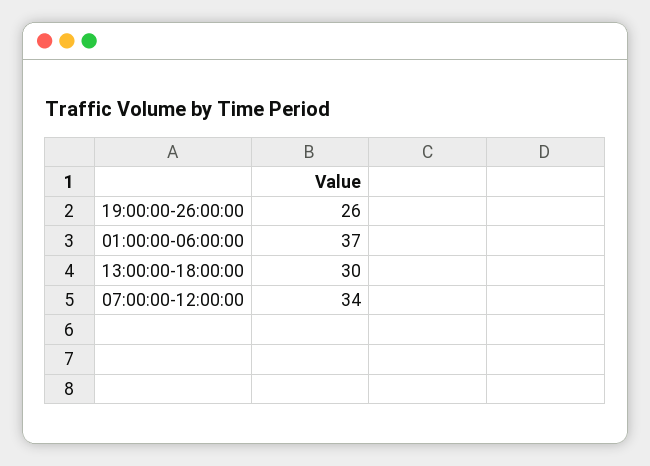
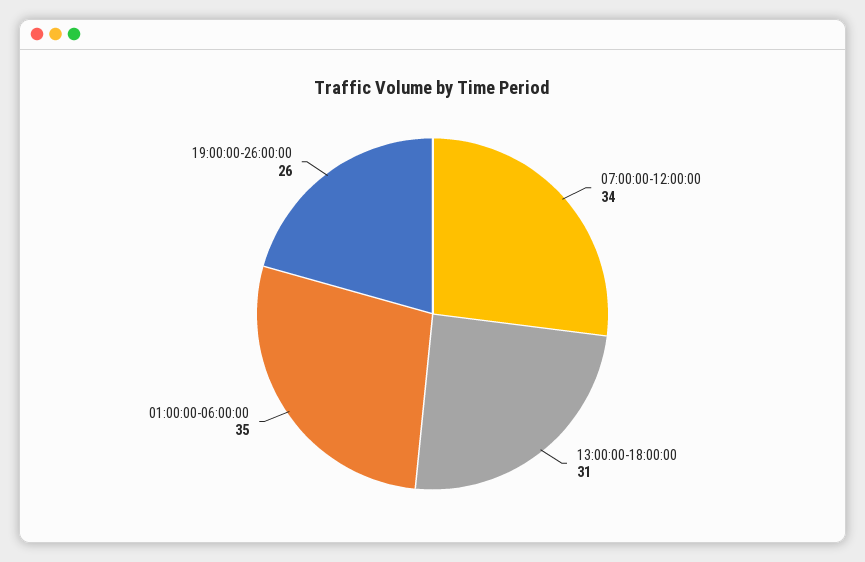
  {
    "19:00:00-26:00:00": 26,
-   "01:00:00-06:00:00": 37,
+   "01:00:00-06:00:00": 35,
-   "13:00:00-18:00:00": 30,
+   "13:00:00-18:00:00": 31,
    "07:00:00-12:00:00": 34
  }

